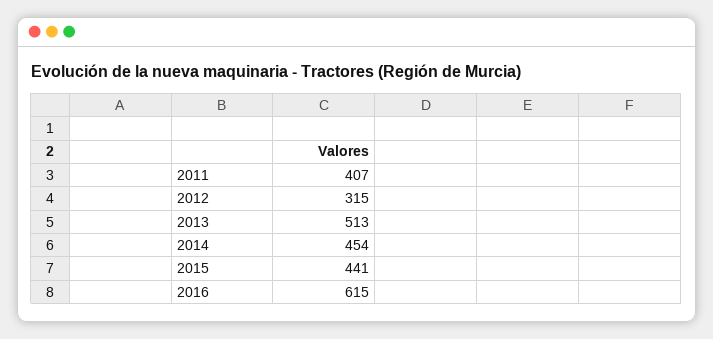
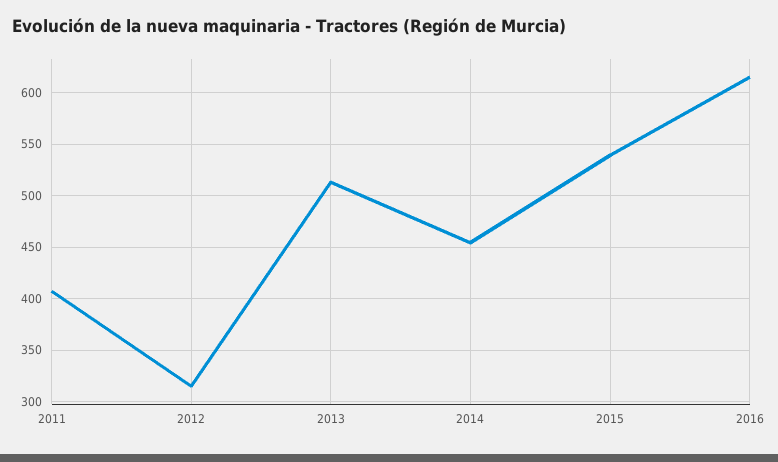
  {
    "2011": 407,
    "2012": 315,
    "2013": 513,
    "2014": 454,
-   "2015": 441,
+   "2015": 540,
    "2016": 615
  }

